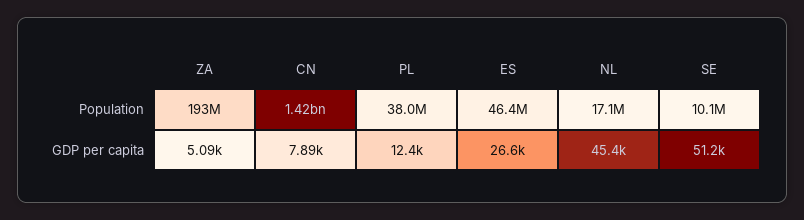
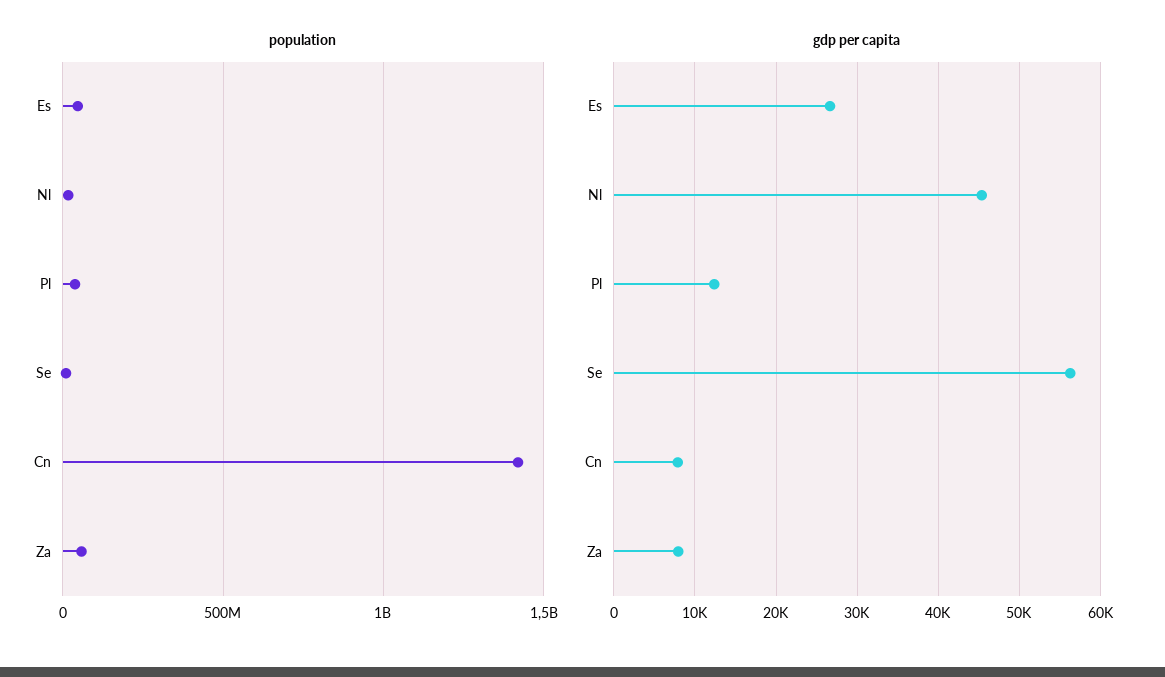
  {
    "Population": {
-     "ZA": 193000000,
+     "ZA": 50000000,
      "CN": 1420000000,
      "PL": 38000000,
      "ES": 46400000,
      "NL": 17100000,
      "SE": 10100000
    },
    "GDP per capita": {
-     "ZA": 5090,
+     "ZA": 8000,
      "CN": 7890,
      "PL": 12400,
      "ES": 26600,
      "NL": 45400,
-     "SE": 51200
+     "SE": 56000
    }
  }

